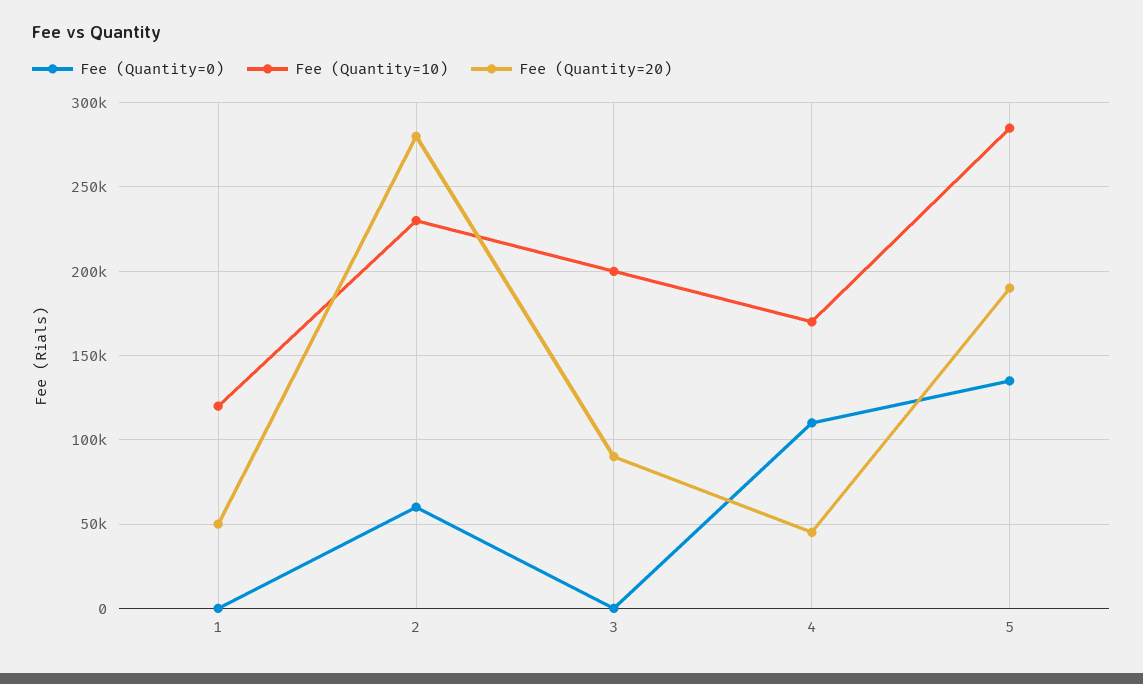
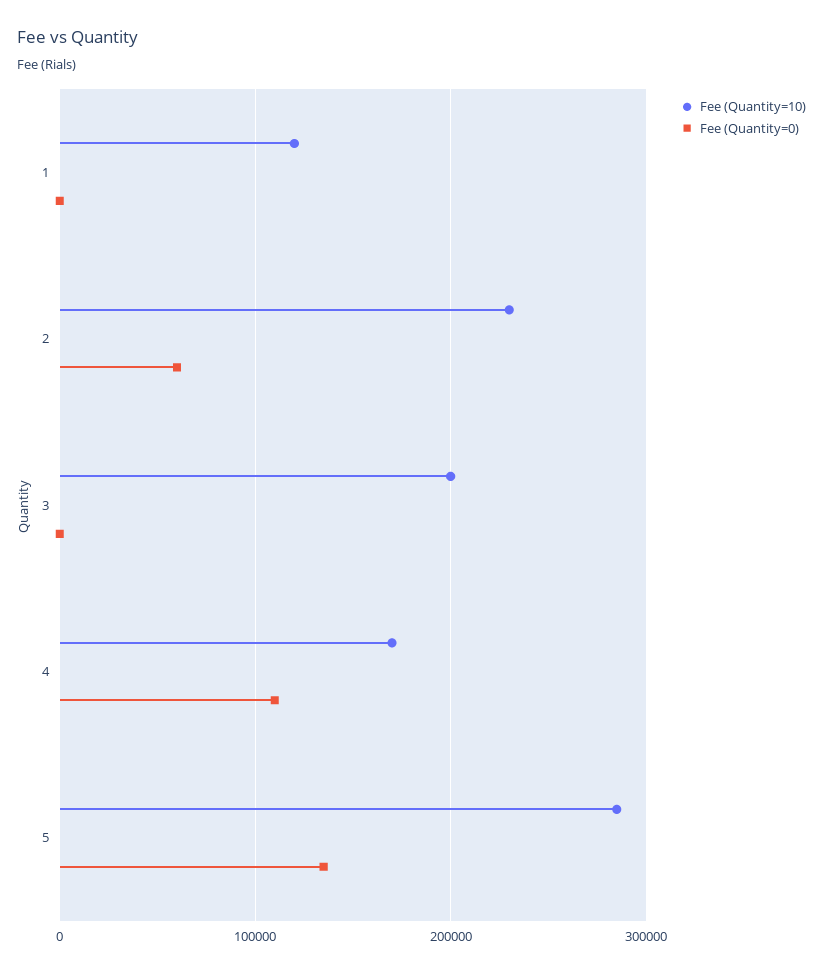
  {
    "Fee (Quantity=0)": {
      "1": 0,
      "2": 60000,
      "3": 0,
      "4": 110000,
      "5": 135000
    },
    "Fee (Quantity=10)": {
      "1": 120000,
      "2": 230000,
      "3": 200000,
      "4": 170000,
      "5": 285000
-   },
+   }
-   "Fee (Quantity=20)": {
-     "1": 50000,
-     "2": 280000,
-     "3": 90000,
-     "4": 45000,
-     "5": 190000
-   }
  }

